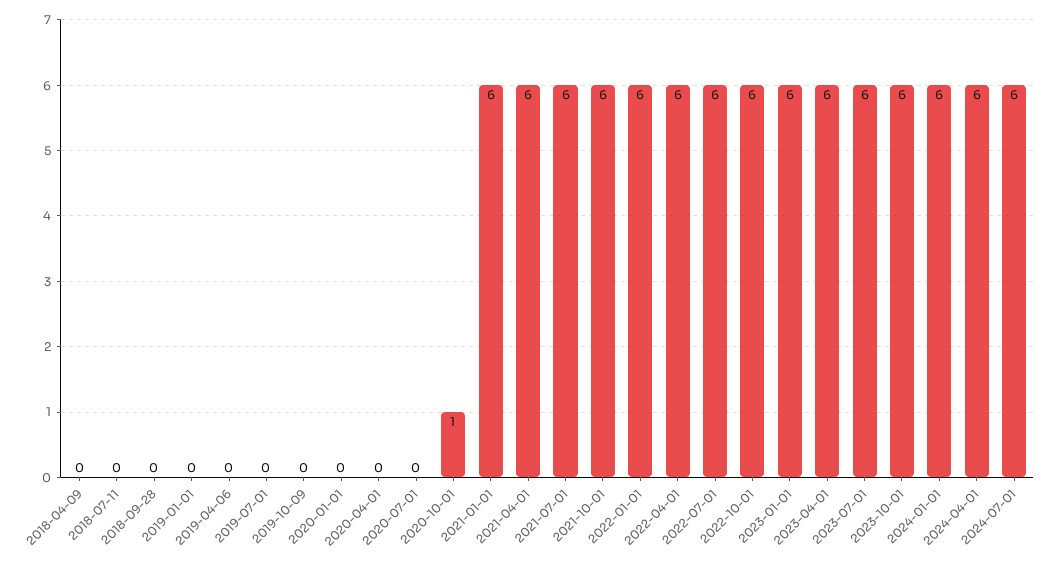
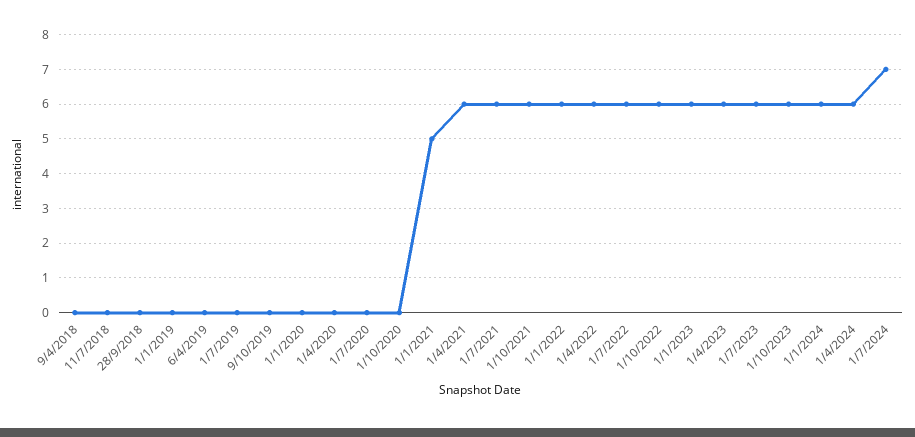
  {
    "2018-04-09": 0,
    "2018-07-11": 0,
    "2018-09-28": 0,
    "2019-01-01": 0,
    "2019-04-06": 0,
    "2019-07-01": 0,
    "2019-10-09": 0,
    "2020-01-01": 0,
    "2020-04-01": 0,
    "2020-07-01": 0,
-   "2020-10-01": 1,
+   "2020-10-01": 0,
-   "2021-01-01": 6,
+   "2021-01-01": 5,
    "2021-04-01": 6,
    "2021-07-01": 6,
    "2021-10-01": 6,
    "2022-01-01": 6,
    "2022-04-01": 6,
    "2022-07-01": 6,
    "2022-10-01": 6,
    "2023-01-01": 6,
    "2023-04-01": 6,
    "2023-07-01": 6,
    "2023-10-01": 6,
    "2024-01-01": 6,
    "2024-04-01": 6,
-   "2024-07-01": 6
+   "2024-07-01": 7
  }

